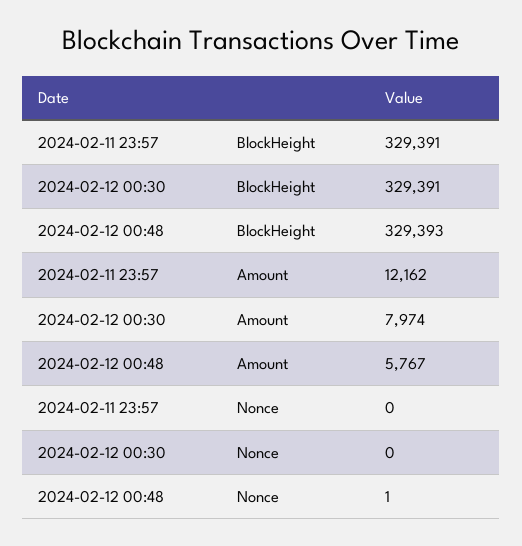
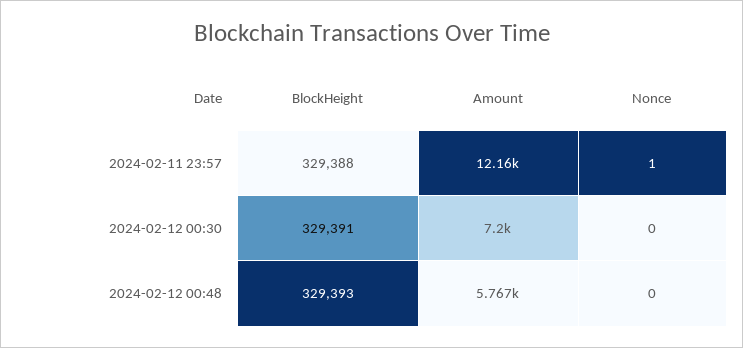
  {
    "2024-02-11 23:57": {
-     "BlockHeight": 329391,
+     "BlockHeight": 329388,
      "Amount": 12162,
-     "Nonce": 0
+     "Nonce": 1
    },
    "2024-02-12 00:30": {
      "BlockHeight": 329391,
-     "Amount": 7974,
+     "Amount": 7200,
      "Nonce": 0
    },
    "2024-02-12 00:48": {
      "BlockHeight": 329393,
      "Amount": 5767,
-     "Nonce": 1
+     "Nonce": 0
    }
  }

